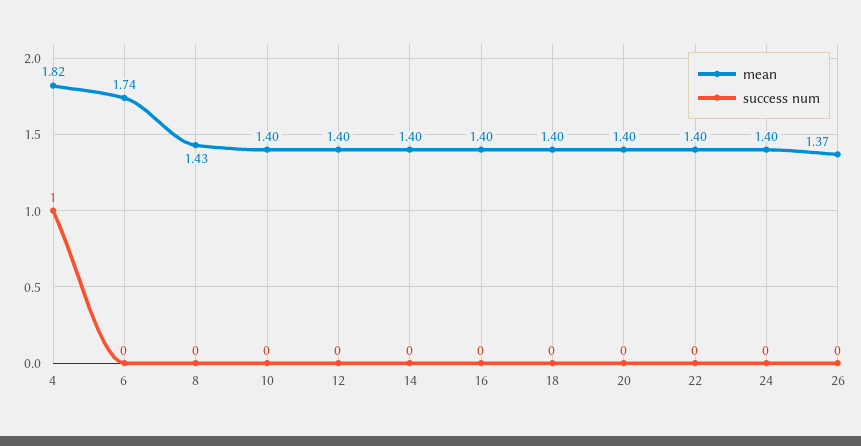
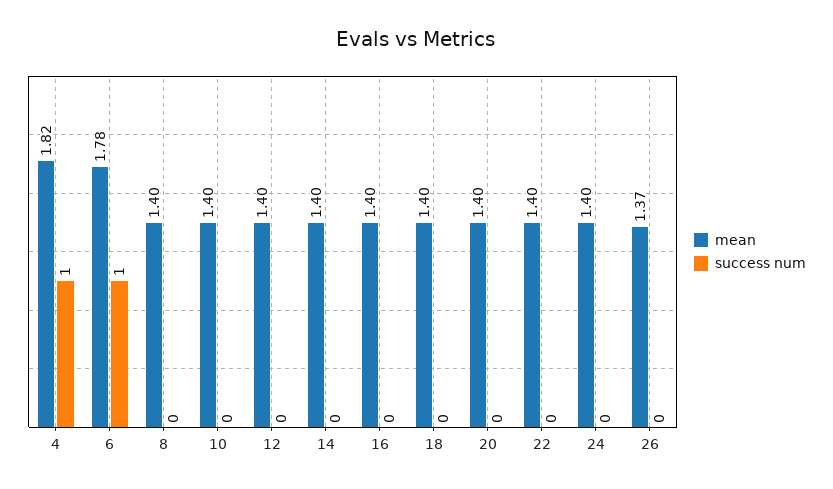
  {
    "mean": {
      "4": 1.82,
-     "6": 1.74,
+     "6": 1.78,
-     "8": 1.43,
+     "8": 1.4,
      "10": 1.4,
      "12": 1.4,
      "14": 1.4,
      "16": 1.4,
      "18": 1.4,
      "20": 1.4,
      "22": 1.4,
      "24": 1.4,
      "26": 1.37
    },
    "success num": {
      "4": 1,
-     "6": 0,
+     "6": 1,
      "8": 0,
      "10": 0,
      "12": 0,
      "14": 0,
      "16": 0,
      "18": 0,
      "20": 0,
      "22": 0,
      "24": 0,
      "26": 0
    }
  }

